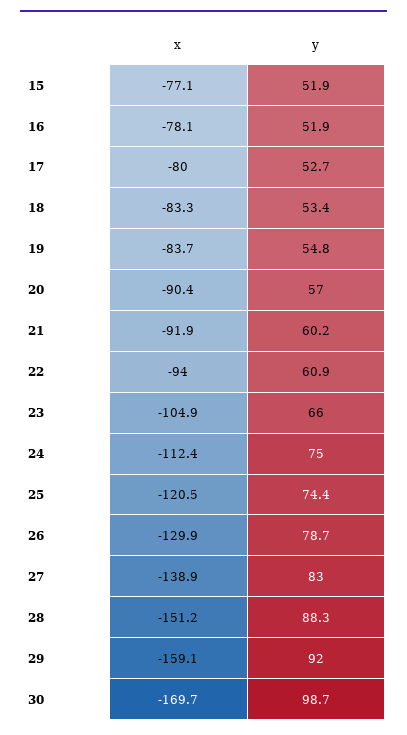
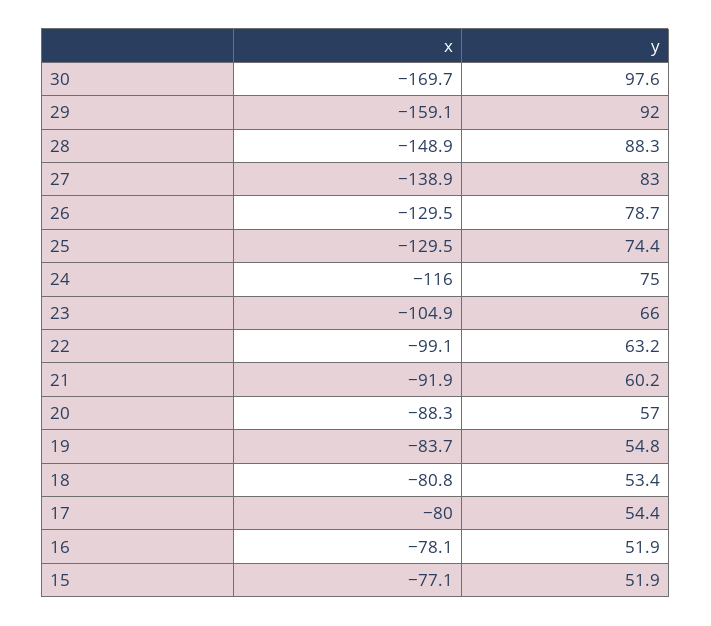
  {
    "x": {
      "15": -77.1,
      "16": -78.1,
      "17": -80,
-     "18": -83.3,
+     "18": -80.8,
      "19": -83.7,
-     "20": -90.4,
+     "20": -88.3,
      "21": -91.9,
-     "22": -94,
+     "22": -99.1,
      "23": -104.9,
-     "24": -112.4,
+     "24": -116,
-     "25": -120.5,
+     "25": -129.5,
-     "26": -129.9,
+     "26": -129.5,
      "27": -138.9,
-     "28": -151.2,
+     "28": -148.9,
      "29": -159.1,
      "30": -169.7
    },
    "y": {
      "15": 51.9,
      "16": 51.9,
-     "17": 52.7,
+     "17": 54.4,
      "18": 53.4,
      "19": 54.8,
      "20": 57,
      "21": 60.2,
-     "22": 60.9,
+     "22": 63.2,
      "23": 66,
      "24": 75,
      "25": 74.4,
      "26": 78.7,
      "27": 83,
      "28": 88.3,
      "29": 92,
-     "30": 98.7
+     "30": 97.6
    }
  }

